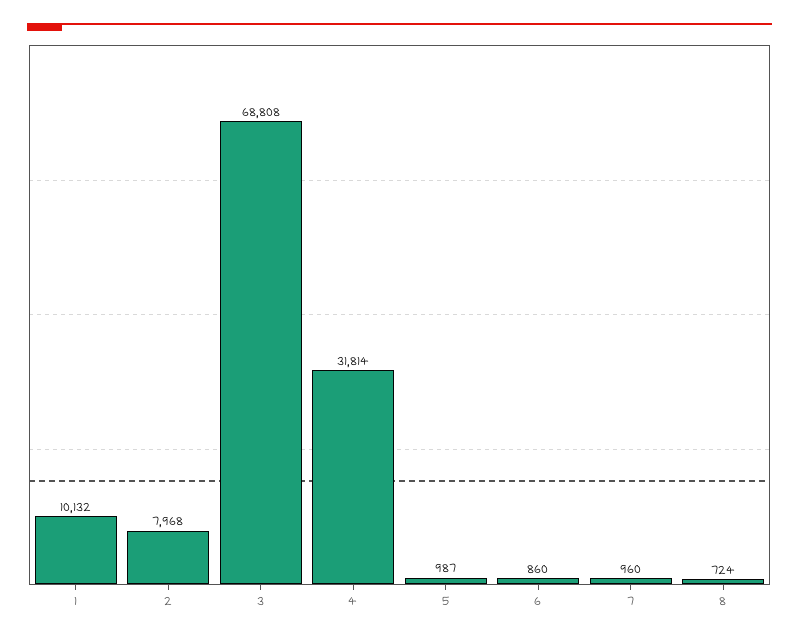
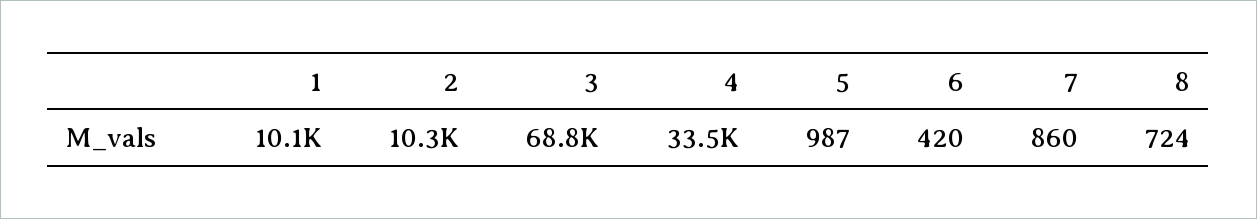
  {
    "1": 10132,
-   "2": 7968,
+   "2": 10300,
    "3": 68808,
-   "4": 31814,
+   "4": 33500,
    "5": 987,
-   "6": 860,
+   "6": 420,
-   "7": 960,
+   "7": 860,
    "8": 724
  }

